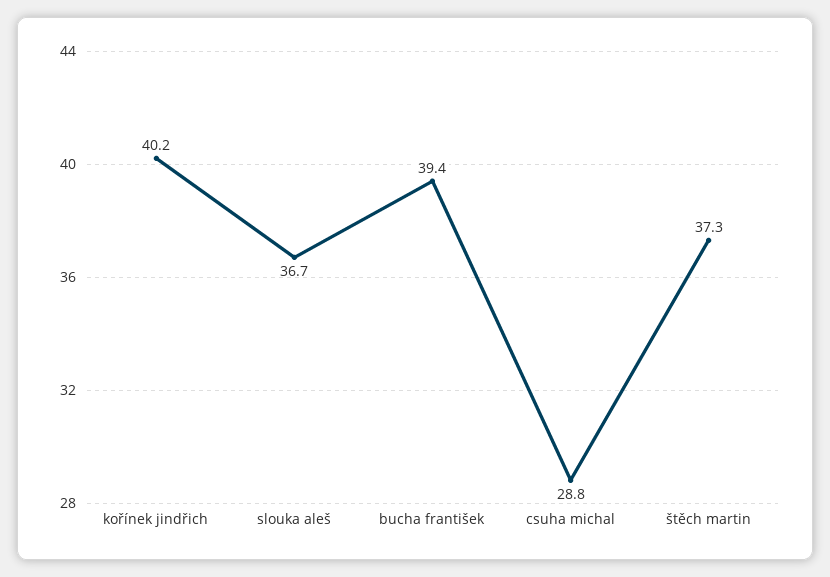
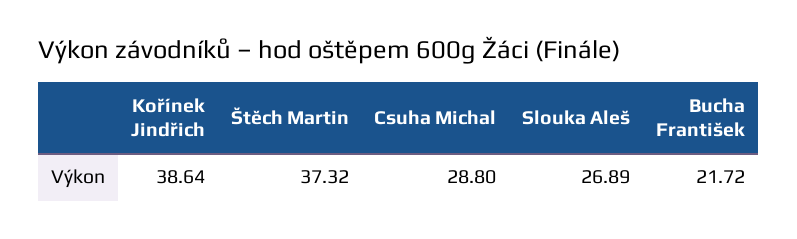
  {
-   "kořínek jindřich": 40.2,
+   "kořínek jindřich": 38.64,
-   "slouka aleš": 36.7,
+   "slouka aleš": 26.89,
-   "bucha františek": 39.4,
+   "bucha františek": 21.72,
    "csuha michal": 28.8,
    "štěch martin": 37.32
  }

